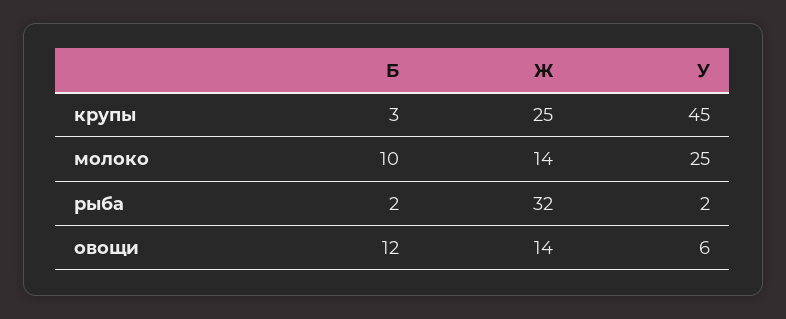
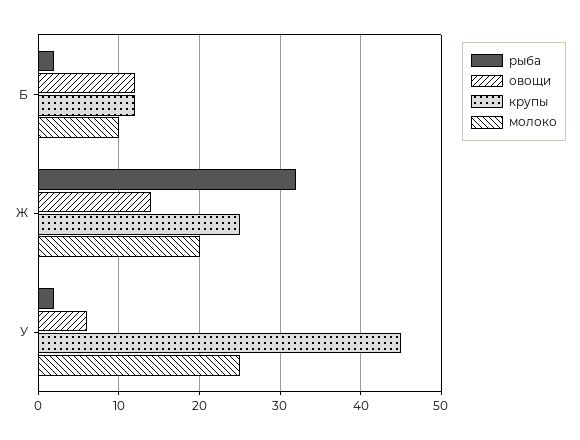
  {
    "крупы": {
-     "Б": 3,
+     "Б": 12,
      "Ж": 25,
      "У": 45
    },
    "молоко": {
      "Б": 10,
-     "Ж": 14,
+     "Ж": 20,
      "У": 25
    },
    "рыба": {
      "Б": 2,
      "Ж": 32,
      "У": 2
    },
    "овощи": {
      "Б": 12,
      "Ж": 14,
      "У": 6
    }
  }

